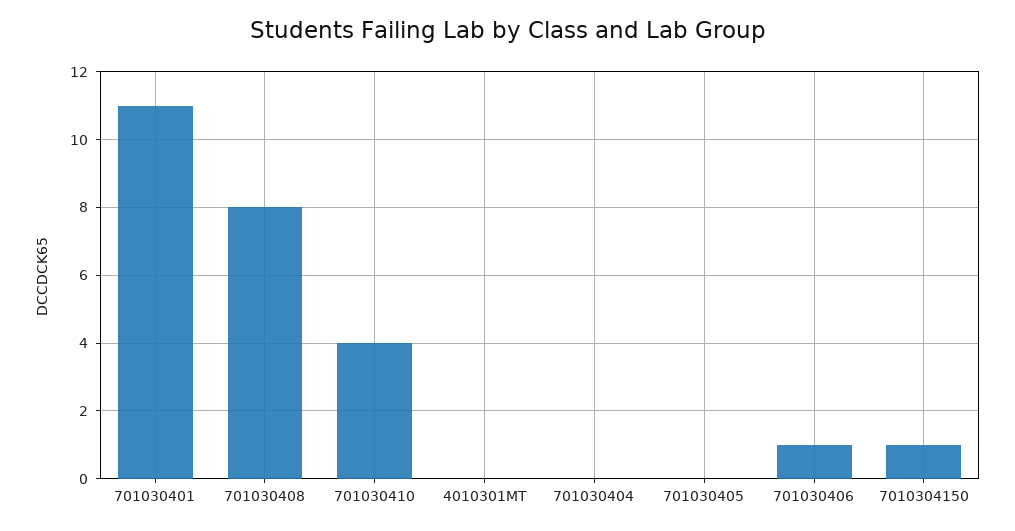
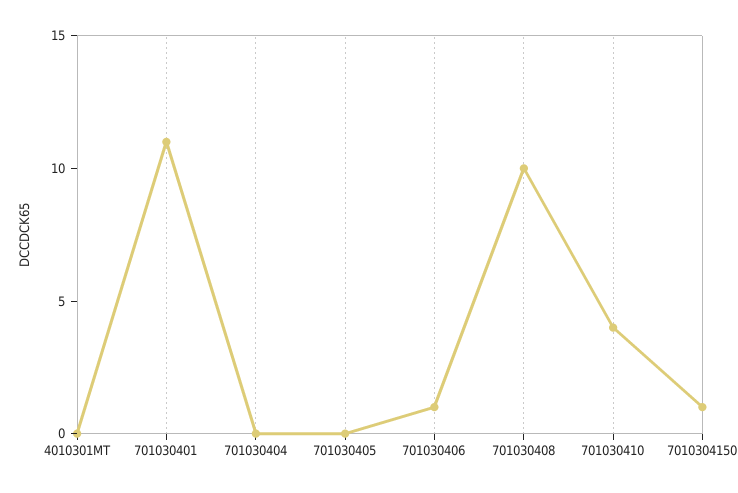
  {
    "701030401": 11,
-   "701030408": 8,
+   "701030408": 10,
    "701030410": 4,
    "4010301MT": 0,
    "701030404": 0,
    "701030405": 0,
    "701030406": 1,
    "7010304150": 1
  }

